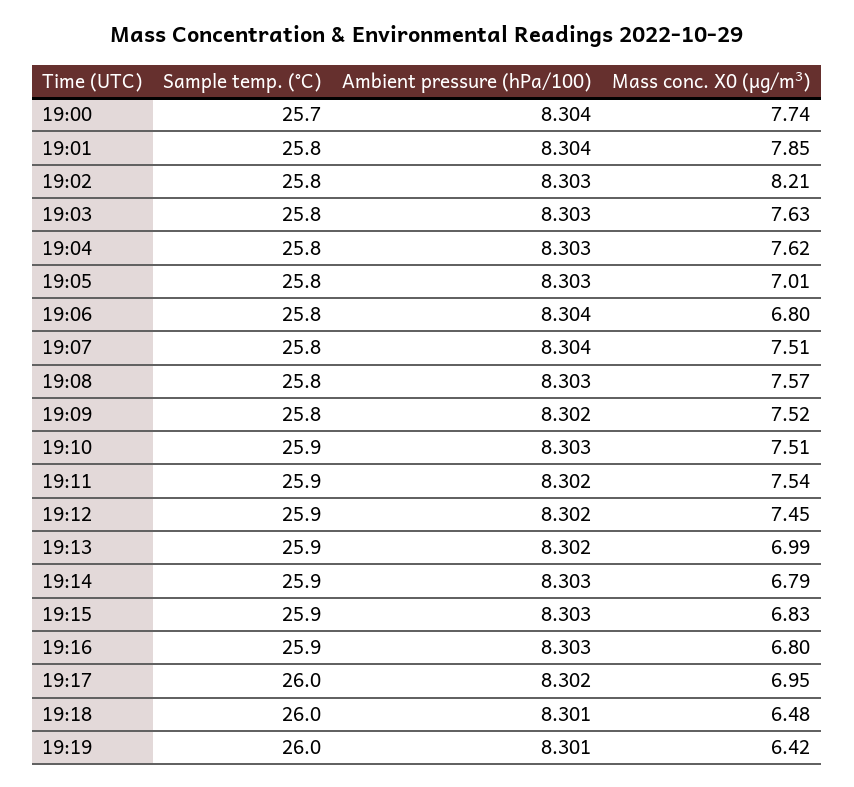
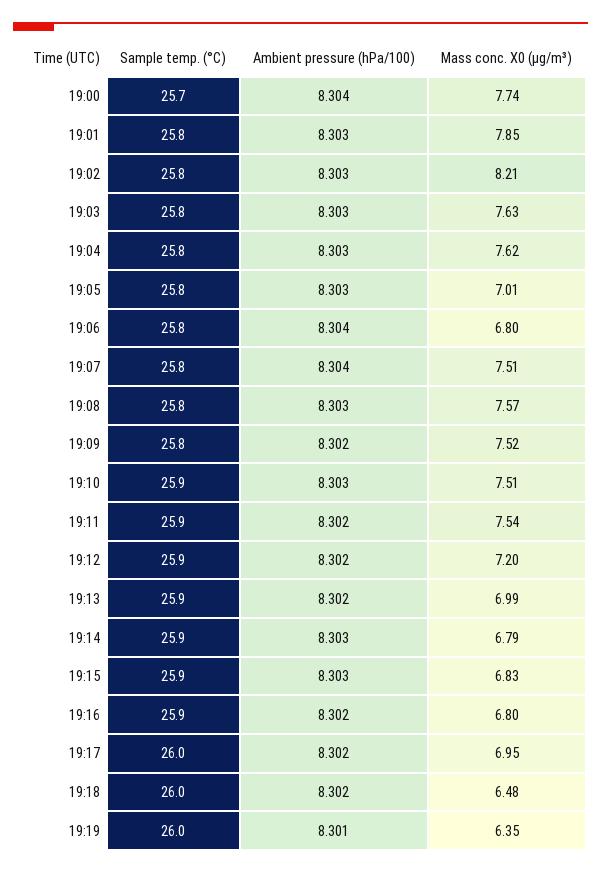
  {
    "Sample temp. (°C)": {
      "19:00": 25.7,
      "19:01": 25.8,
      "19:02": 25.8,
      "19:03": 25.8,
      "19:04": 25.8,
      "19:05": 25.8,
      "19:06": 25.8,
      "19:07": 25.8,
      "19:08": 25.8,
      "19:09": 25.8,
      "19:10": 25.9,
      "19:11": 25.9,
      "19:12": 25.9,
      "19:13": 25.9,
      "19:14": 25.9,
      "19:15": 25.9,
      "19:16": 25.9,
      "19:17": 26,
      "19:18": 26,
      "19:19": 26
    },
    "Ambient pressure (hPa/100)": {
      "19:00": 8.304,
-     "19:01": 8.304,
+     "19:01": 8.303,
      "19:02": 8.303,
      "19:03": 8.303,
      "19:04": 8.303,
      "19:05": 8.303,
      "19:06": 8.304,
      "19:07": 8.304,
      "19:08": 8.303,
      "19:09": 8.302,
      "19:10": 8.303,
      "19:11": 8.302,
      "19:12": 8.302,
      "19:13": 8.302,
      "19:14": 8.303,
      "19:15": 8.303,
-     "19:16": 8.303,
+     "19:16": 8.302,
      "19:17": 8.302,
-     "19:18": 8.301,
+     "19:18": 8.302,
      "19:19": 8.301
    },
    "Mass conc. X0 (μg/m³)": {
      "19:00": 7.74,
      "19:01": 7.85,
      "19:02": 8.21,
      "19:03": 7.63,
      "19:04": 7.62,
      "19:05": 7.01,
      "19:06": 6.8,
      "19:07": 7.51,
      "19:08": 7.57,
      "19:09": 7.52,
      "19:10": 7.51,
      "19:11": 7.54,
-     "19:12": 7.45,
+     "19:12": 7.2,
      "19:13": 6.99,
      "19:14": 6.79,
      "19:15": 6.83,
      "19:16": 6.8,
      "19:17": 6.95,
      "19:18": 6.48,
-     "19:19": 6.42
+     "19:19": 6.35
    }
  }

